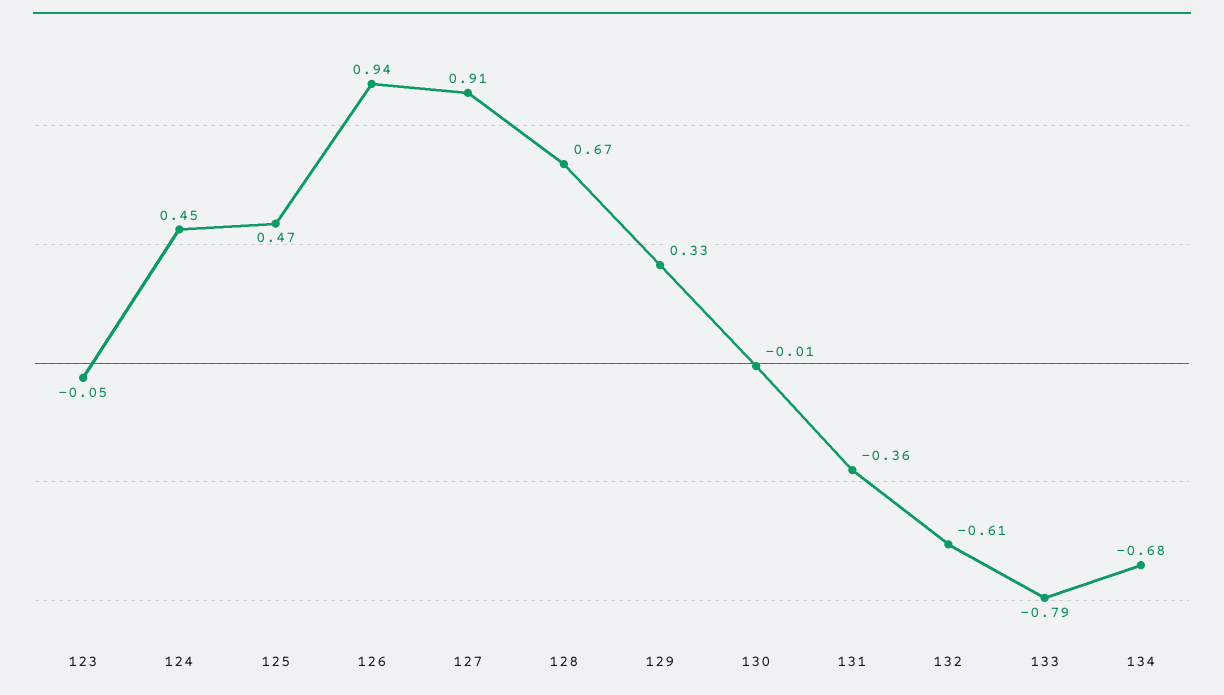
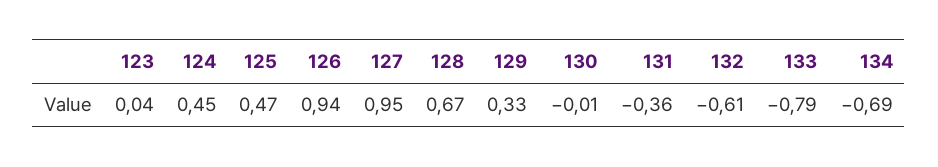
  {
-   "123": -0.05,
+   "123": 0.04,
    "124": 0.45,
    "125": 0.47,
    "126": 0.94,
-   "127": 0.91,
+   "127": 0.95,
    "128": 0.67,
    "129": 0.33,
    "130": -0.01,
    "131": -0.36,
    "132": -0.61,
    "133": -0.79,
-   "134": -0.68
+   "134": -0.69
  }

